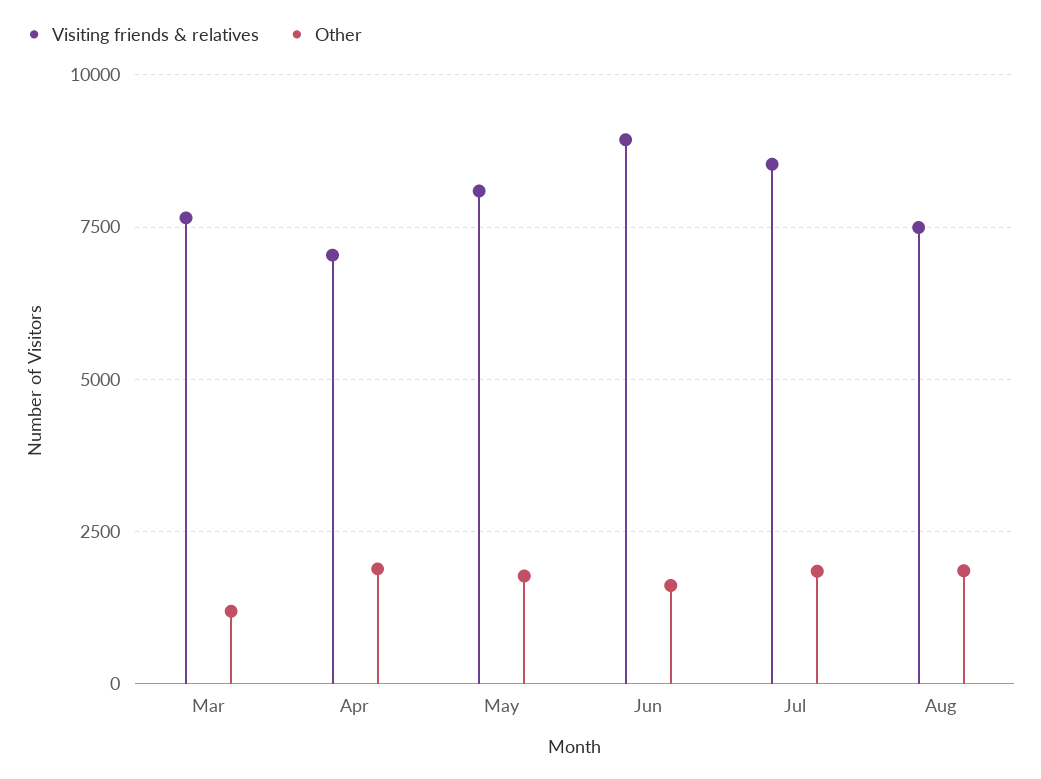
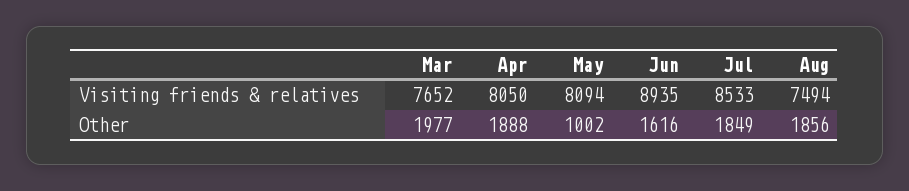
  {
    "Visiting friends & relatives": {
      "Mar": 7652,
-     "Apr": 7000,
+     "Apr": 8050,
      "May": 8094,
      "Jun": 8935,
      "Jul": 8533,
      "Aug": 7494
    },
    "Other": {
-     "Mar": 1250,
+     "Mar": 1977,
      "Apr": 1888,
-     "May": 1750,
+     "May": 1002,
      "Jun": 1616,
      "Jul": 1849,
      "Aug": 1856
    }
  }

